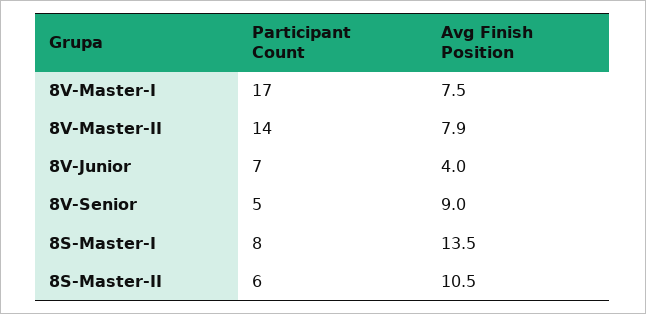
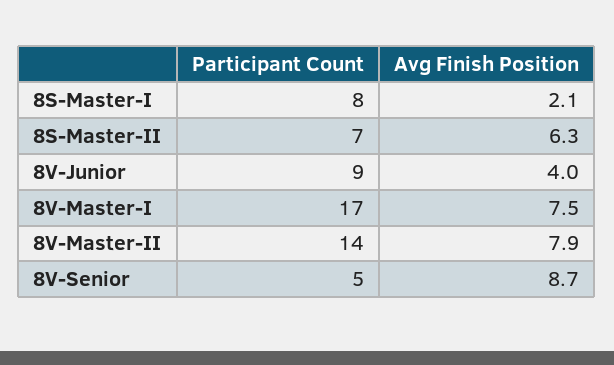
  {
    "Participant Count": {
      "8V-Master-I": 17,
      "8V-Master-II": 14,
-     "8V-Junior": 7,
+     "8V-Junior": 9,
      "8V-Senior": 5,
      "8S-Master-I": 8,
-     "8S-Master-II": 6
+     "8S-Master-II": 7
    },
    "Avg Finish Position": {
      "8V-Master-I": 7.5,
      "8V-Master-II": 7.9,
      "8V-Junior": 4,
-     "8V-Senior": 9,
+     "8V-Senior": 8.7,
-     "8S-Master-I": 13.5,
+     "8S-Master-I": 2.1,
-     "8S-Master-II": 10.5
+     "8S-Master-II": 6.3
    }
  }

